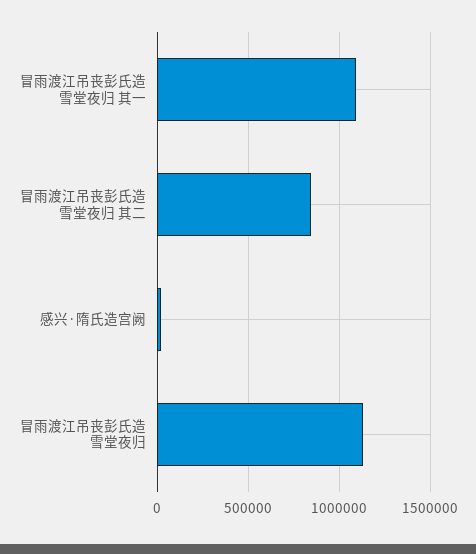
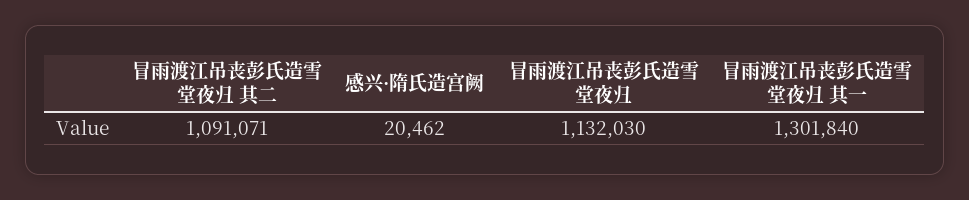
  {
-   "冒雨渡江吊丧彭氏造雪堂夜归 其一": 1100000,
+   "冒雨渡江吊丧彭氏造雪堂夜归 其一": 1301840,
-   "冒雨渡江吊丧彭氏造雪堂夜归 其二": 850000,
+   "冒雨渡江吊丧彭氏造雪堂夜归 其二": 1091071,
    "感兴·隋氏造宫阙": 20462,
    "冒雨渡江吊丧彭氏造雪堂夜归": 1132030
  }

